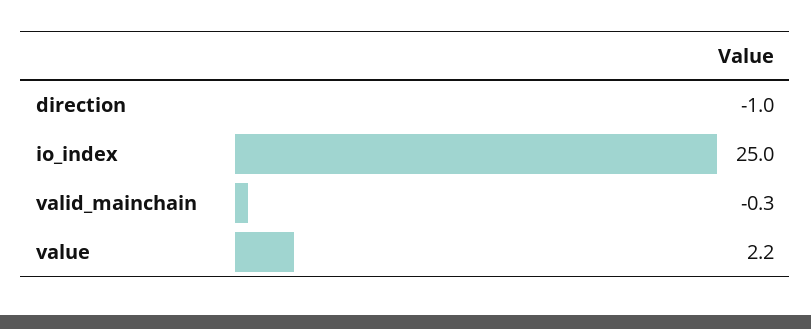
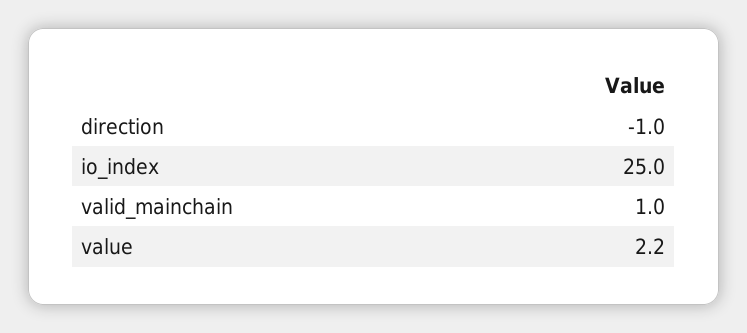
  {
    "direction": -1,
    "io_index": 25,
-   "valid_mainchain": -0.3,
+   "valid_mainchain": 1,
    "value": 2.2
  }

